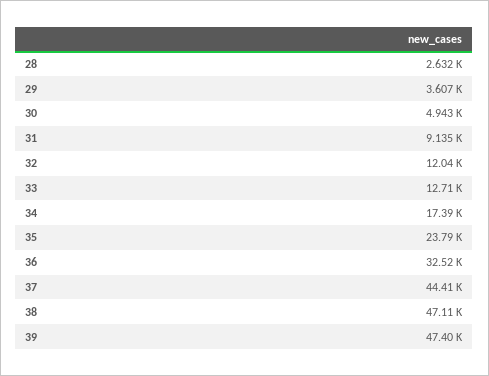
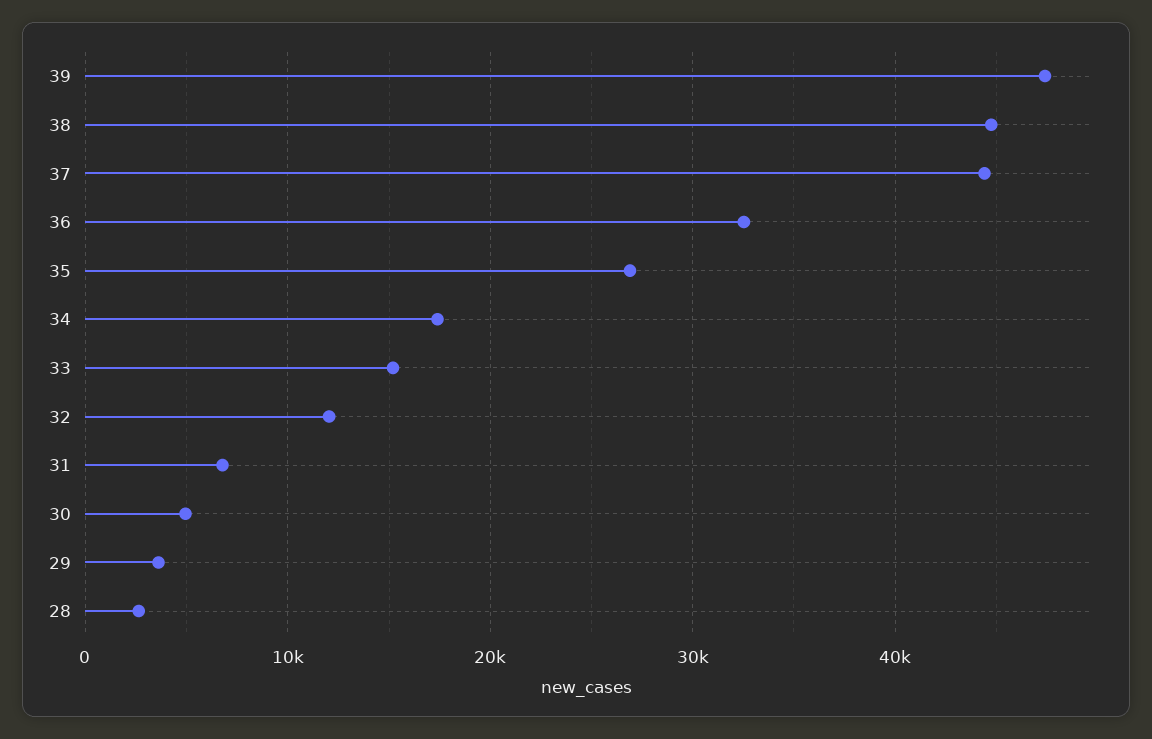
  {
    "28": 2632,
    "29": 3607,
    "30": 4943,
-   "31": 9135,
+   "31": 7000,
    "32": 12040,
-   "33": 12710,
+   "33": 15000,
    "34": 17390,
-   "35": 23790,
+   "35": 27000,
    "36": 32520,
    "37": 44410,
-   "38": 47110,
+   "38": 45000,
    "39": 47400
  }

